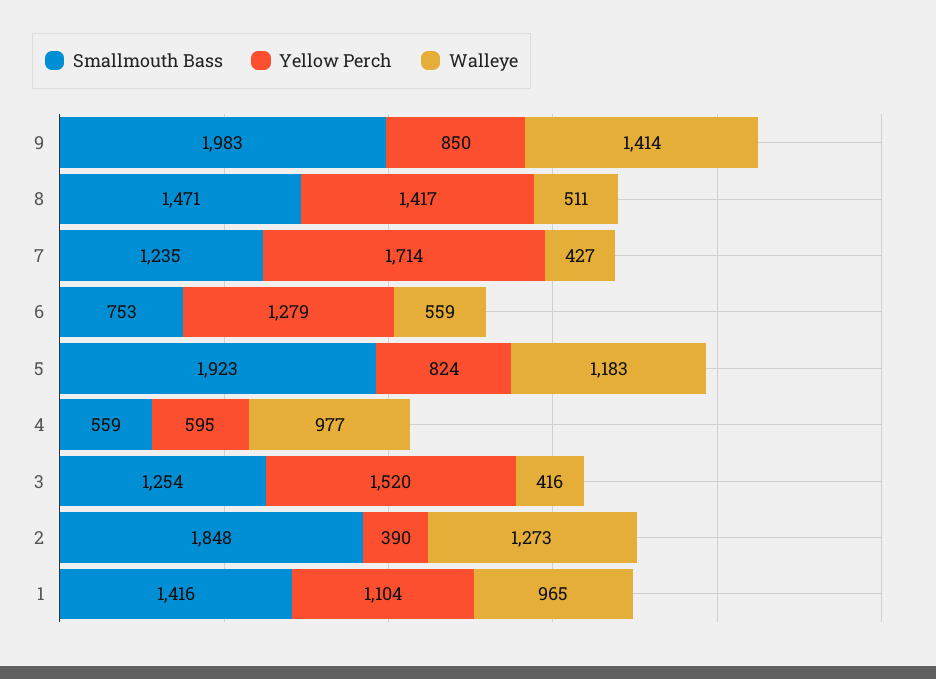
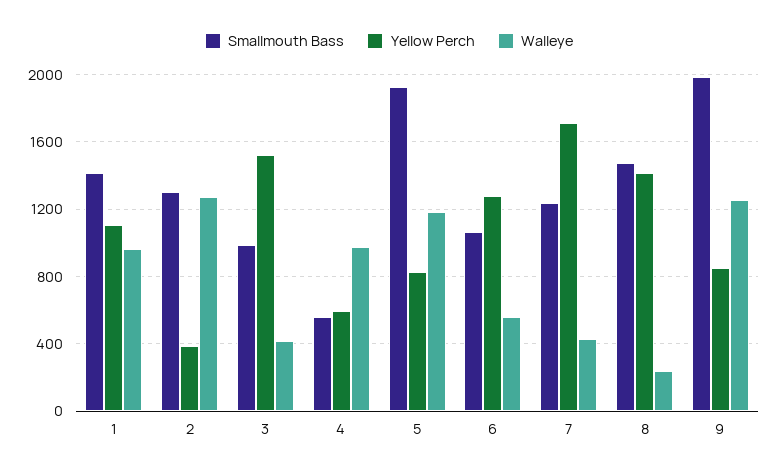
  {
    "Smallmouth Bass": {
      "9": 1983,
      "8": 1471,
      "7": 1235,
-     "6": 753,
+     "6": 1050,
      "5": 1923,
      "4": 559,
-     "3": 1254,
+     "3": 1000,
-     "2": 1848,
+     "2": 1300,
      "1": 1416
    },
    "Yellow Perch": {
      "9": 850,
      "8": 1417,
      "7": 1714,
      "6": 1279,
      "5": 824,
      "4": 595,
      "3": 1520,
      "2": 390,
      "1": 1104
    },
    "Walleye": {
-     "9": 1414,
+     "9": 1250,
-     "8": 511,
+     "8": 250,
      "7": 427,
      "6": 559,
      "5": 1183,
      "4": 977,
      "3": 416,
      "2": 1273,
      "1": 965
    }
  }

